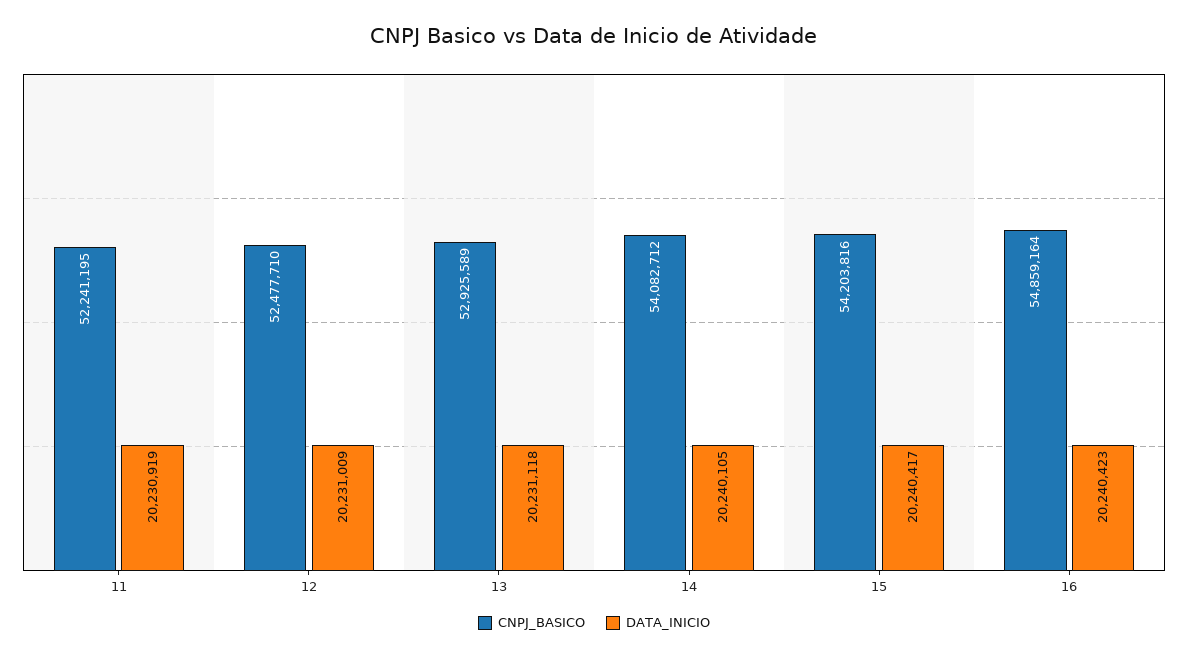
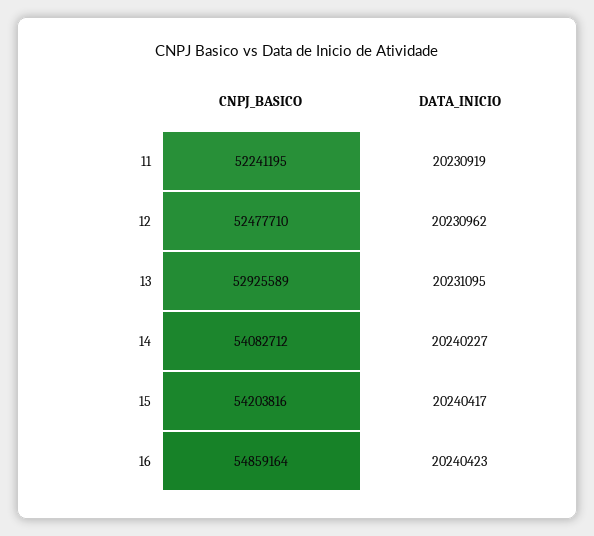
  {
    "CNPJ_BASICO": {
      "11": 52241195,
      "12": 52477710,
      "13": 52925589,
      "14": 54082712,
      "15": 54203816,
      "16": 54859164
    },
    "DATA_INICIO": {
      "11": 20230919,
-     "12": 20231009,
+     "12": 20230962,
-     "13": 20231118,
+     "13": 20231095,
-     "14": 20240105,
+     "14": 20240227,
      "15": 20240417,
      "16": 20240423
    }
  }

